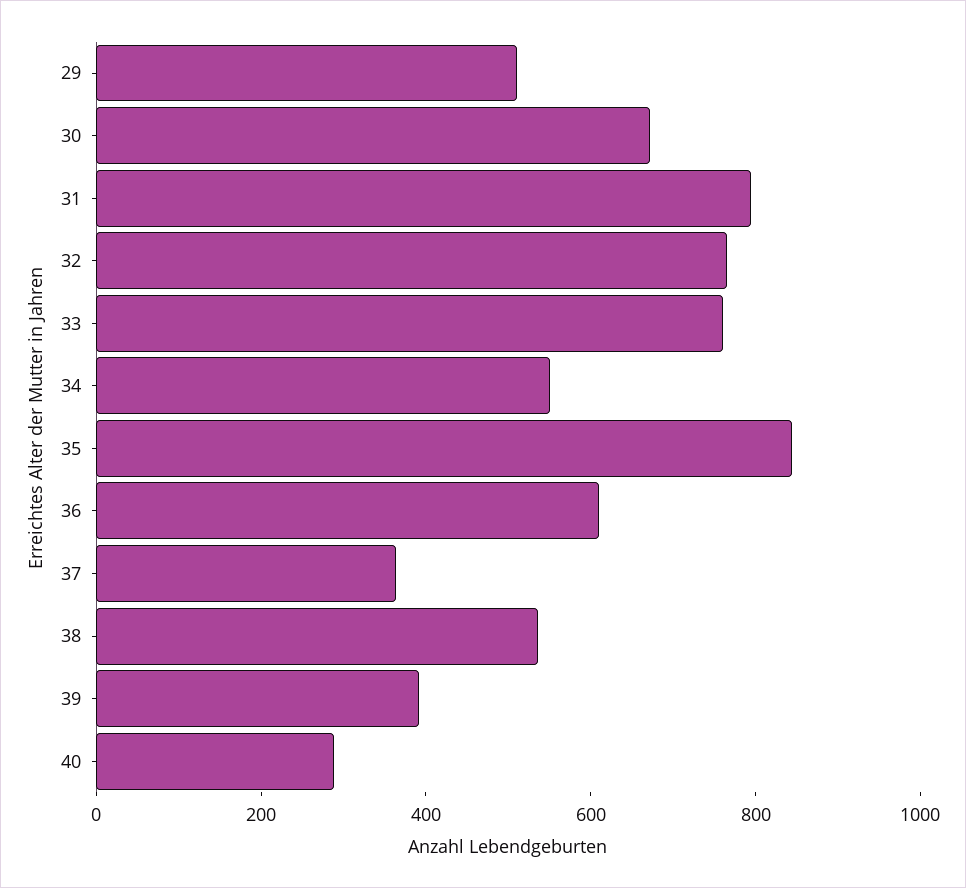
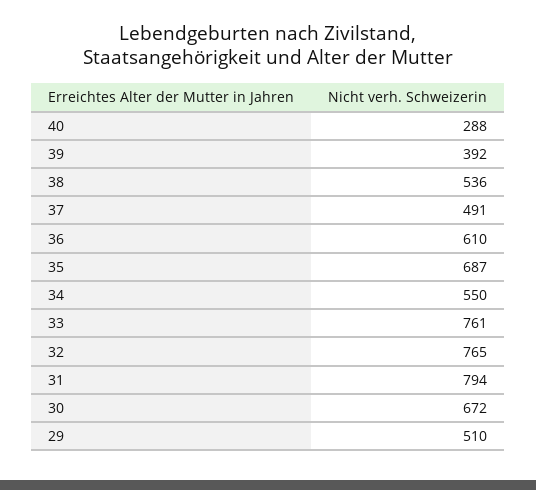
  {
    "29": 510,
    "30": 672,
    "31": 794,
    "32": 765,
    "33": 761,
    "34": 550,
-   "35": 850,
+   "35": 687,
    "36": 610,
-   "37": 350,
+   "37": 491,
    "38": 536,
    "39": 392,
    "40": 288
  }

